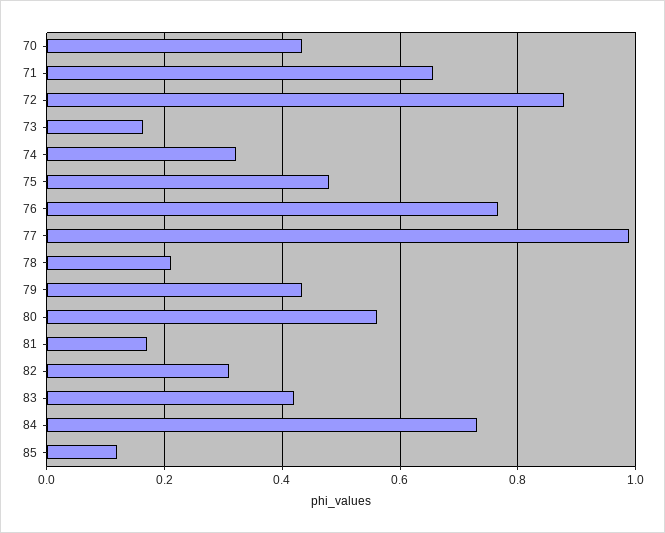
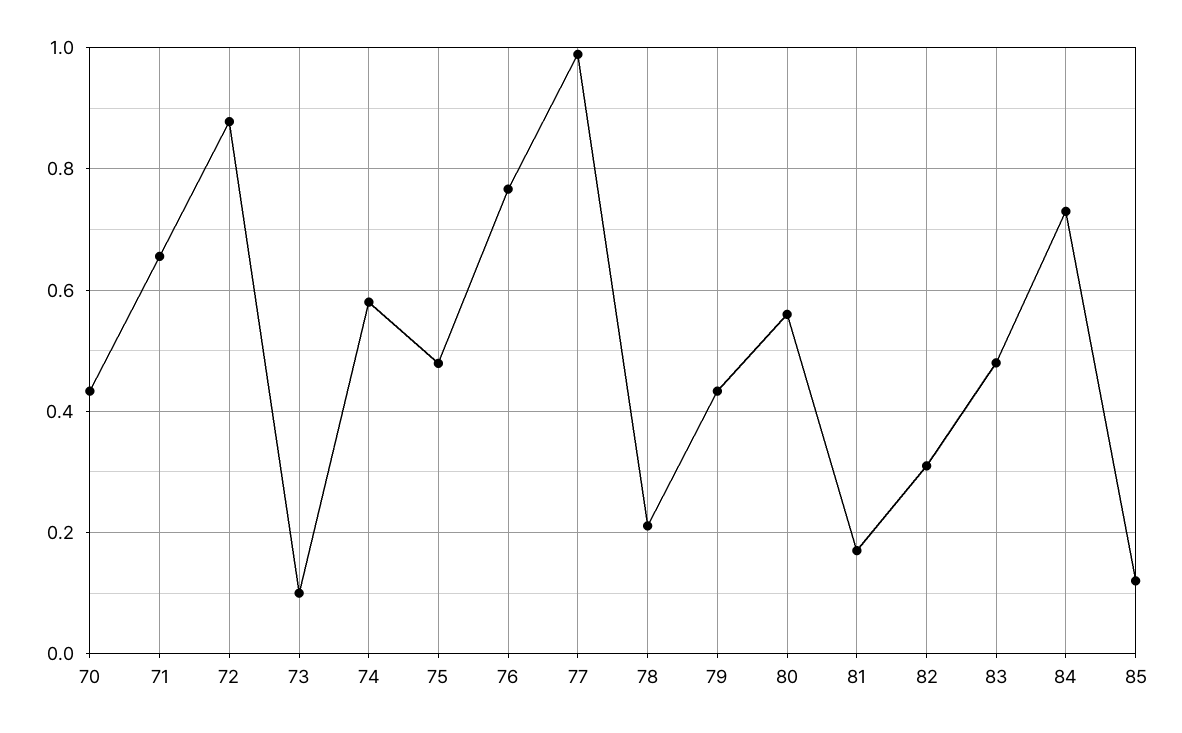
  {
    "70": 0.44,
    "71": 0.66,
    "72": 0.88,
-   "73": 0.16,
+   "73": 0.1,
-   "74": 0.32,
+   "74": 0.58,
    "75": 0.48,
    "76": 0.76,
    "77": 0.98,
    "78": 0.22,
    "79": 0.44,
    "80": 0.56,
    "81": 0.18,
    "82": 0.32,
-   "83": 0.42,
+   "83": 0.48,
    "84": 0.74,
    "85": 0.12
  }

